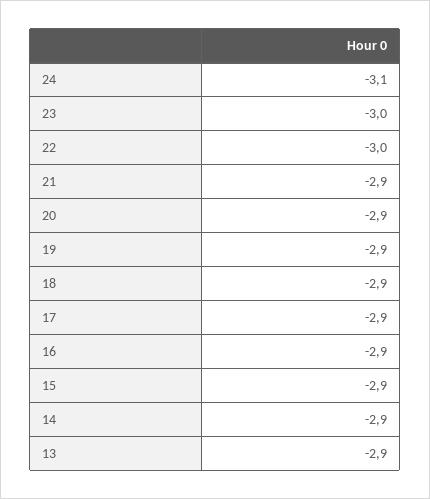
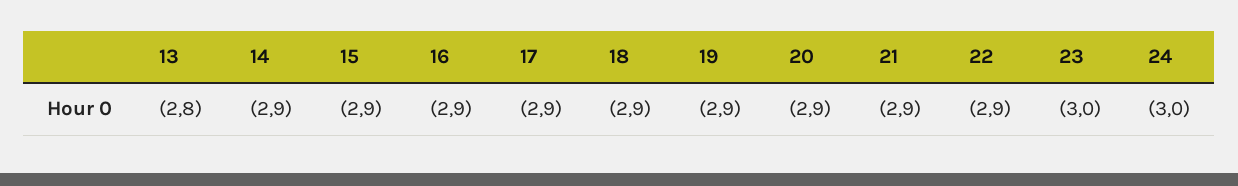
  {
-   "24": -3.1,
+   "24": -3,
    "23": -3,
-   "22": -3,
+   "22": -2.9,
    "21": -2.9,
    "20": -2.9,
    "19": -2.9,
    "18": -2.9,
    "17": -2.9,
    "16": -2.9,
    "15": -2.9,
    "14": -2.9,
-   "13": -2.9
+   "13": -2.8
  }

